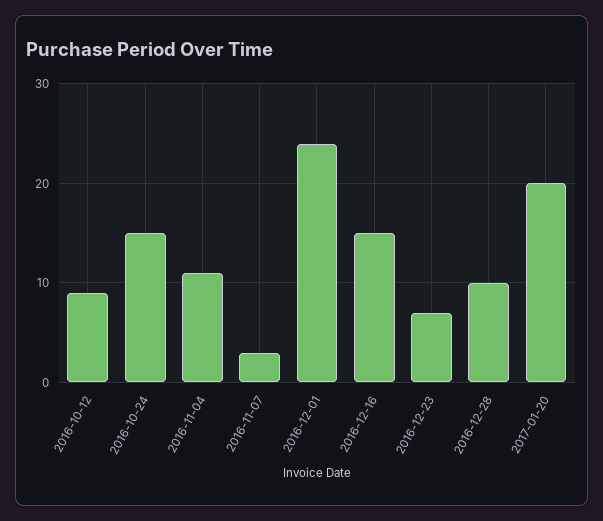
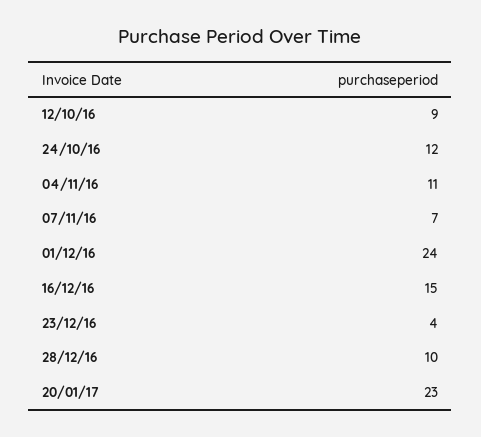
  {
    "2016-10-12": 9,
-   "2016-10-24": 15,
+   "2016-10-24": 12,
    "2016-11-04": 11,
-   "2016-11-07": 3,
+   "2016-11-07": 7,
    "2016-12-01": 24,
    "2016-12-16": 15,
-   "2016-12-23": 7,
+   "2016-12-23": 4,
    "2016-12-28": 10,
-   "2017-01-20": 20
+   "2017-01-20": 23
  }

